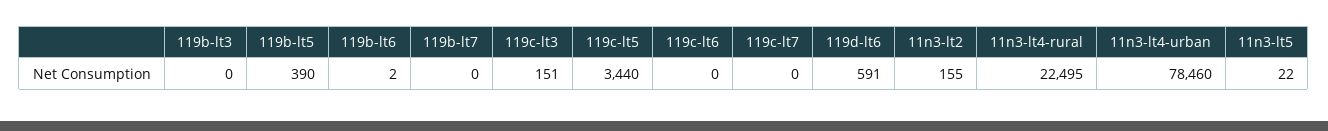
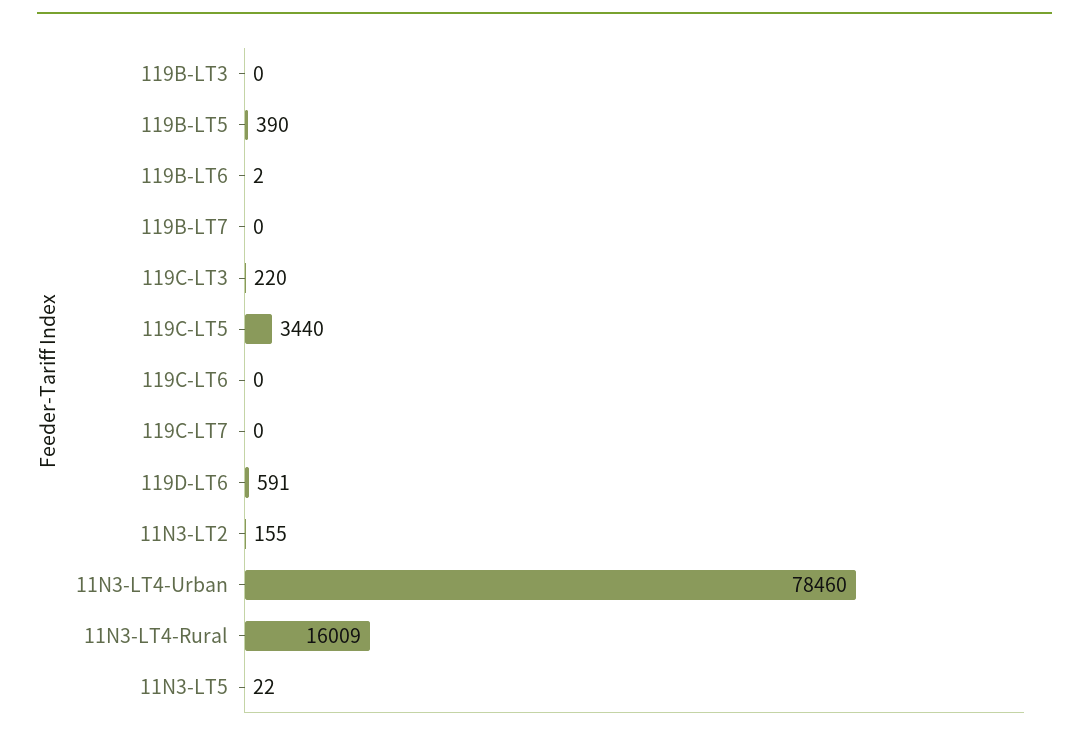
  {
    "119b-lt3": 0,
    "119b-lt5": 390,
    "119b-lt6": 2,
    "119b-lt7": 0,
-   "119c-lt3": 151,
+   "119c-lt3": 220,
    "119c-lt5": 3440,
    "119c-lt6": 0,
    "119c-lt7": 0,
    "119d-lt6": 591,
    "11n3-lt2": 155,
-   "11n3-lt4-rural": 22495,
+   "11n3-lt4-rural": 16009,
    "11n3-lt4-urban": 78460,
    "11n3-lt5": 22
  }

